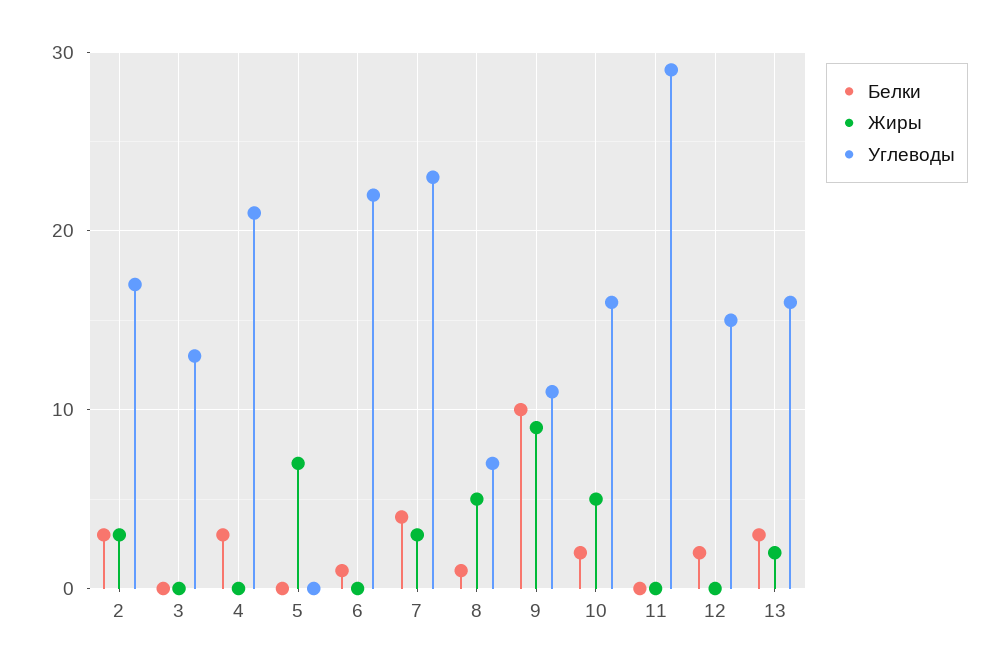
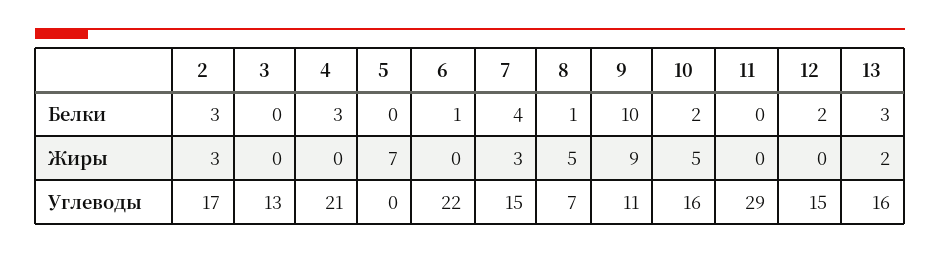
  {
    "Белки": {
      "2": 3,
      "3": 0,
      "4": 3,
      "5": 0,
      "6": 1,
      "7": 4,
      "8": 1,
      "9": 10,
      "10": 2,
      "11": 0,
      "12": 2,
      "13": 3
    },
    "Жиры": {
      "2": 3,
      "3": 0,
      "4": 0,
      "5": 7,
      "6": 0,
      "7": 3,
      "8": 5,
      "9": 9,
      "10": 5,
      "11": 0,
      "12": 0,
      "13": 2
    },
    "Углеводы": {
      "2": 17,
      "3": 13,
      "4": 21,
      "5": 0,
      "6": 22,
-     "7": 23,
+     "7": 15,
      "8": 7,
      "9": 11,
      "10": 16,
      "11": 29,
      "12": 15,
      "13": 16
    }
  }

